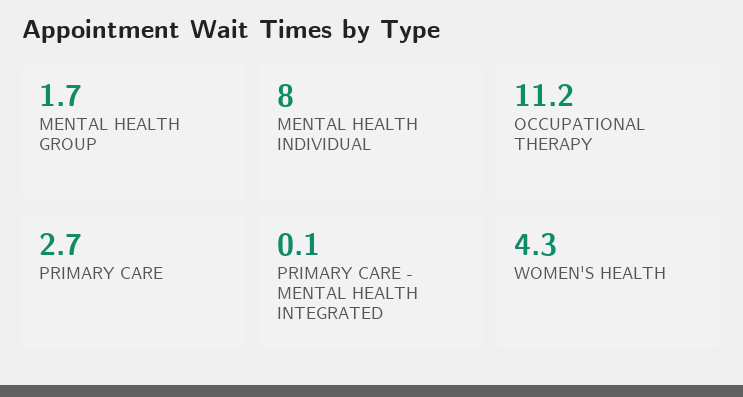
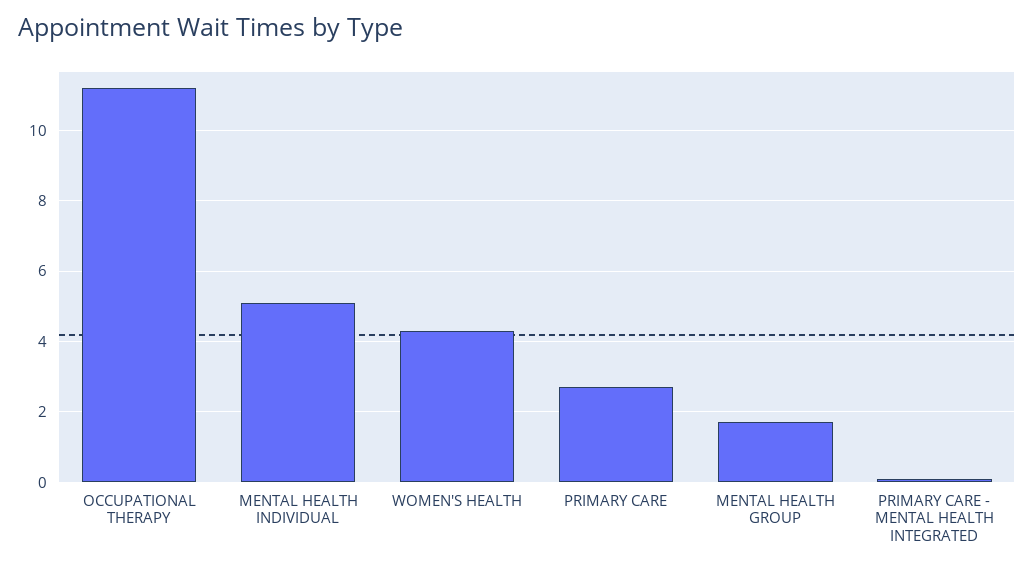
  {
    "MENTAL HEALTH GROUP": 1.7,
-   "MENTAL HEALTH INDIVIDUAL": 8,
+   "MENTAL HEALTH INDIVIDUAL": 5,
    "OCCUPATIONAL THERAPY": 11.2,
    "PRIMARY CARE": 2.7,
    "PRIMARY CARE - MENTAL HEALTH INTEGRATED": 0.1,
    "WOMEN'S HEALTH": 4.3
  }

